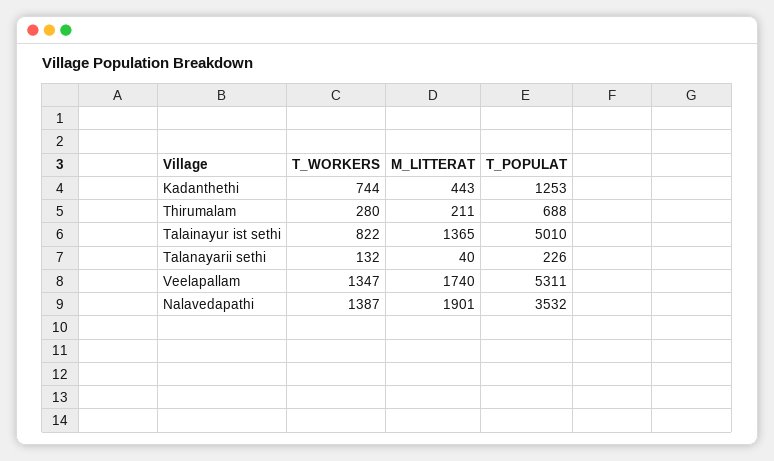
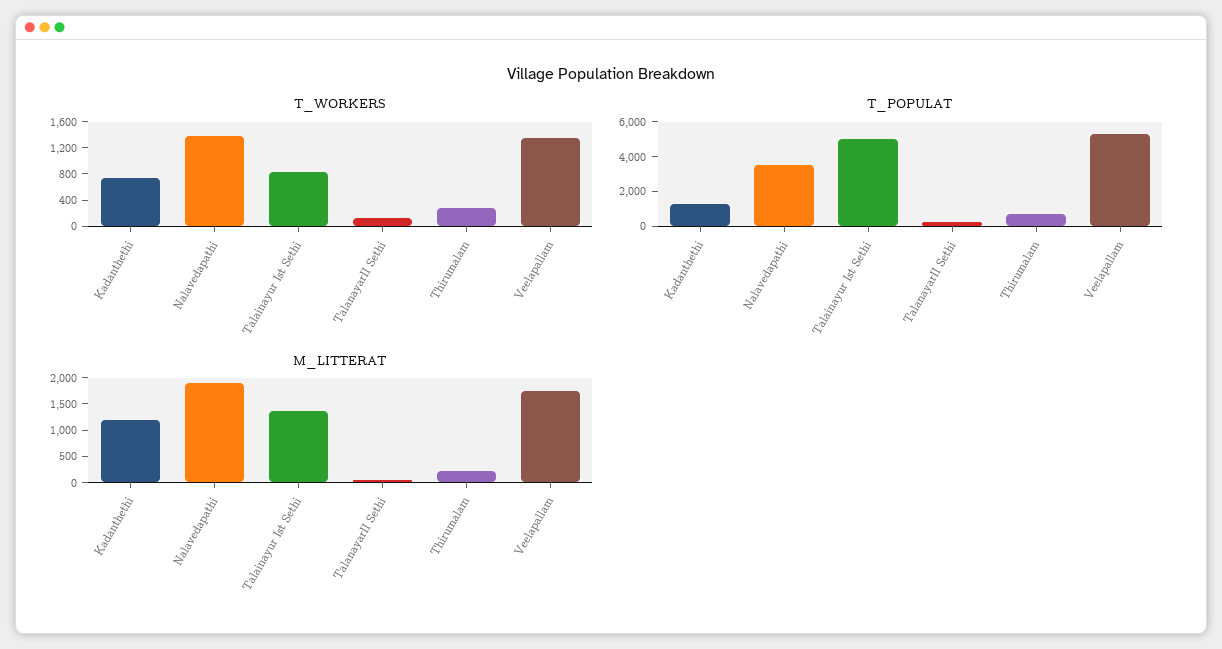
  {
    "T_WORKERS": {
      "Kadanthethi": 744,
      "Thirumalam": 280,
      "Talainayur ist sethi": 822,
      "Talanayarii sethi": 132,
      "Veelapallam": 1347,
      "Nalavedapathi": 1387
    },
    "M_LITTERAT": {
-     "Kadanthethi": 443,
+     "Kadanthethi": 1250,
      "Thirumalam": 211,
      "Talainayur ist sethi": 1365,
      "Talanayarii sethi": 40,
      "Veelapallam": 1740,
      "Nalavedapathi": 1901
    },
    "T_POPULAT": {
      "Kadanthethi": 1253,
      "Thirumalam": 688,
      "Talainayur ist sethi": 5010,
      "Talanayarii sethi": 226,
      "Veelapallam": 5311,
      "Nalavedapathi": 3532
    }
  }

